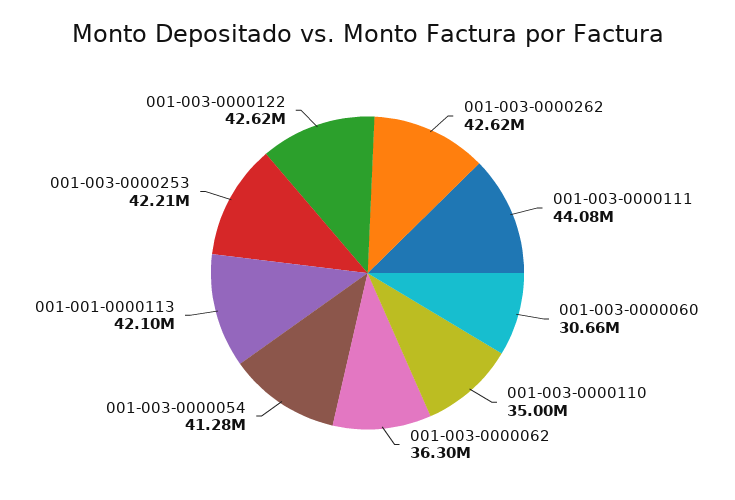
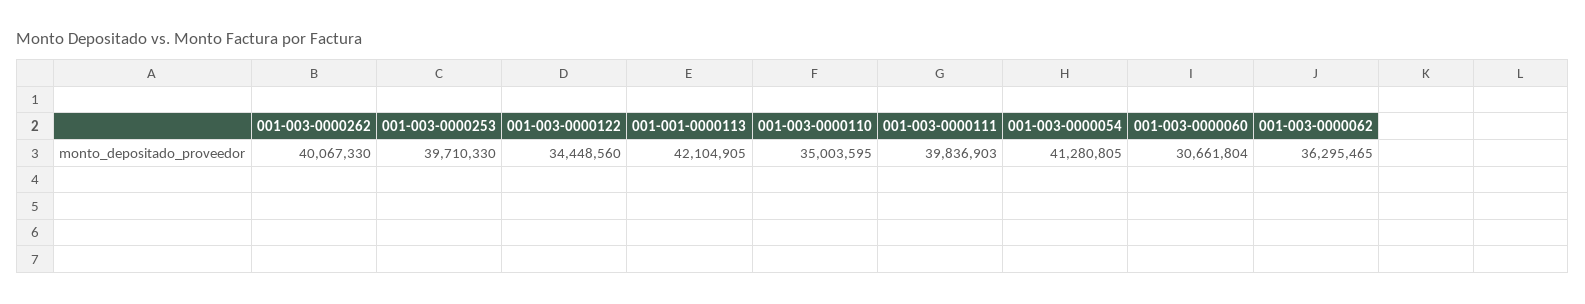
  {
-   "001-003-0000262": 42620000,
+   "001-003-0000262": 40067330,
-   "001-003-0000111": 44080000,
+   "001-003-0000111": 39836903,
    "001-003-0000060": 30661804,
    "001-003-0000110": 35003595,
    "001-003-0000062": 36295465,
    "001-003-0000054": 41280805,
    "001-001-0000113": 42104905,
-   "001-003-0000253": 42210000,
+   "001-003-0000253": 39710330,
-   "001-003-0000122": 42620000
+   "001-003-0000122": 34448560
  }

